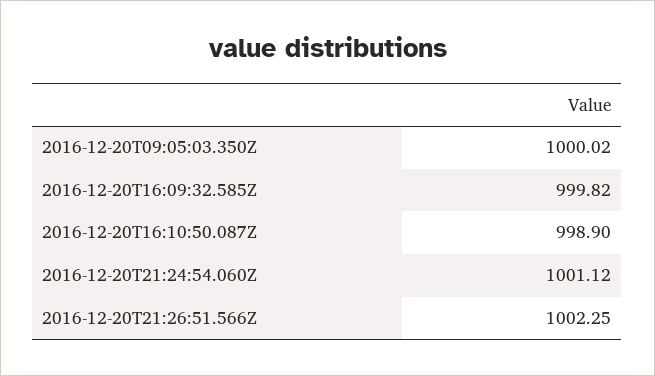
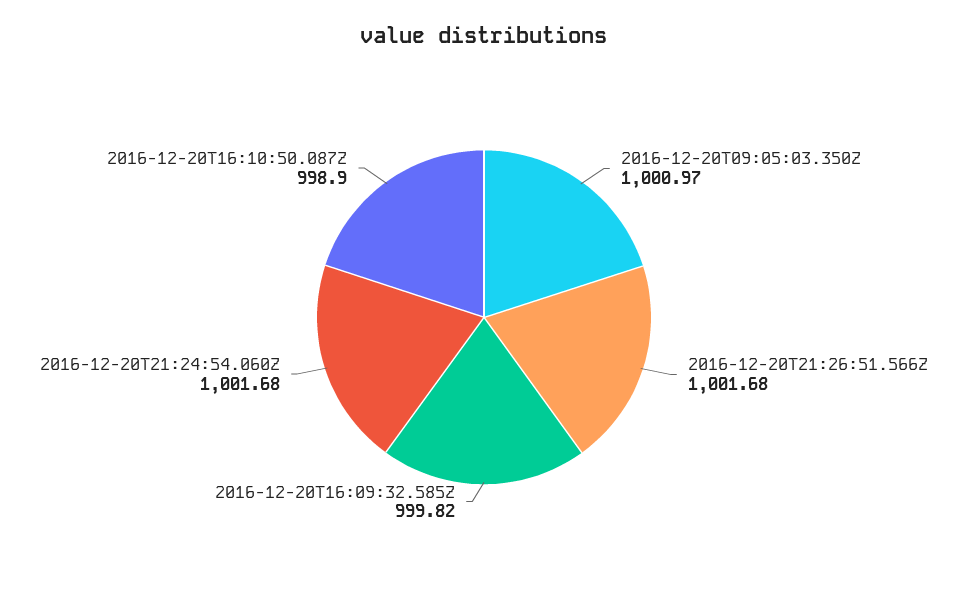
  {
-   "2016-12-20T09:05:03.350Z": 1000.02,
+   "2016-12-20T09:05:03.350Z": 1000.97,
    "2016-12-20T16:09:32.585Z": 999.82,
    "2016-12-20T16:10:50.087Z": 998.9,
-   "2016-12-20T21:24:54.060Z": 1001.12,
+   "2016-12-20T21:24:54.060Z": 1001.68,
-   "2016-12-20T21:26:51.566Z": 1002.25
+   "2016-12-20T21:26:51.566Z": 1001.68
  }

